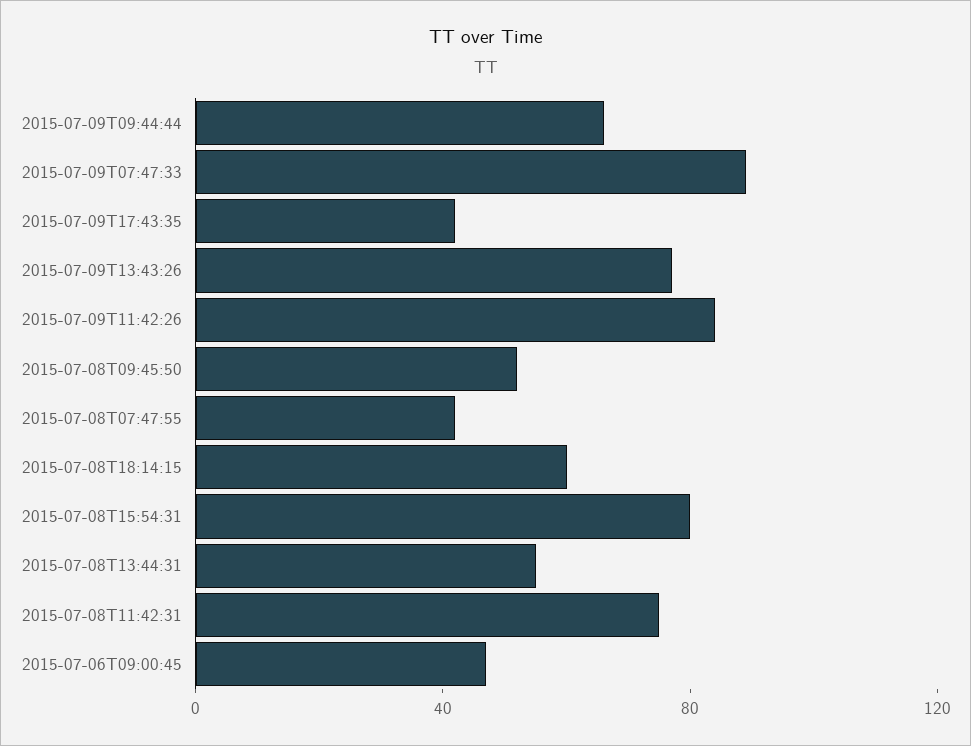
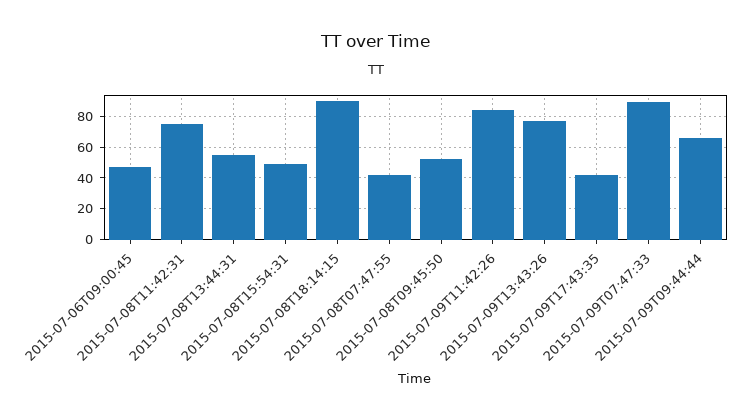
  {
    "2015-07-09T09:44:44": 65,
    "2015-07-09T07:47:33": 90,
    "2015-07-09T17:43:35": 40,
    "2015-07-09T13:43:26": 75,
    "2015-07-09T11:42:26": 85,
    "2015-07-08T09:45:50": 50,
    "2015-07-08T07:47:55": 40,
-   "2015-07-08T18:14:15": 60,
+   "2015-07-08T18:14:15": 90,
-   "2015-07-08T15:54:31": 80,
+   "2015-07-08T15:54:31": 50,
    "2015-07-08T13:44:31": 55,
    "2015-07-08T11:42:31": 75,
    "2015-07-06T09:00:45": 45
  }

